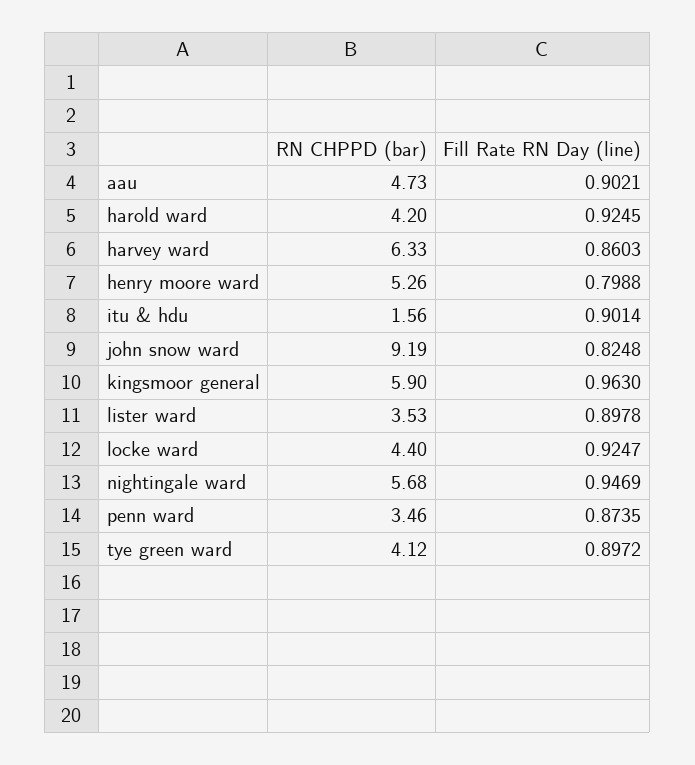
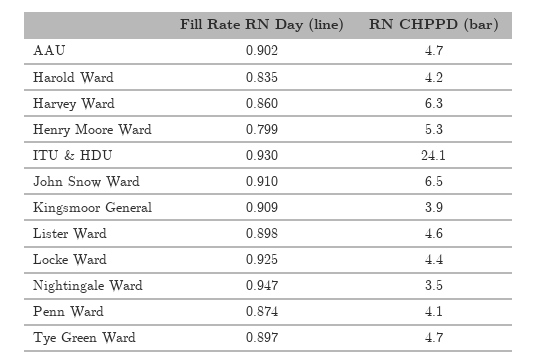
  {
    "RN CHPPD (bar)": {
      "aau": 4.73,
      "harold ward": 4.2,
      "harvey ward": 6.33,
      "henry moore ward": 5.26,
-     "itu & hdu": 1.56,
+     "itu & hdu": 24.1,
-     "john snow ward": 9.19,
+     "john snow ward": 6.5,
-     "kingsmoor general": 5.9,
+     "kingsmoor general": 3.9,
-     "lister ward": 3.53,
+     "lister ward": 4.6,
      "locke ward": 4.4,
-     "nightingale ward": 5.68,
+     "nightingale ward": 3.5,
-     "penn ward": 3.46,
+     "penn ward": 4.1,
-     "tye green ward": 4.12
+     "tye green ward": 4.7
    },
    "Fill Rate RN Day (line)": {
      "aau": 0.9021,
-     "harold ward": 0.9245,
+     "harold ward": 0.835,
      "harvey ward": 0.8603,
      "henry moore ward": 0.7988,
-     "itu & hdu": 0.9014,
+     "itu & hdu": 0.93,
-     "john snow ward": 0.8248,
+     "john snow ward": 0.91,
-     "kingsmoor general": 0.963,
+     "kingsmoor general": 0.909,
      "lister ward": 0.8978,
      "locke ward": 0.9247,
      "nightingale ward": 0.9469,
      "penn ward": 0.8735,
      "tye green ward": 0.8972
    }
  }

